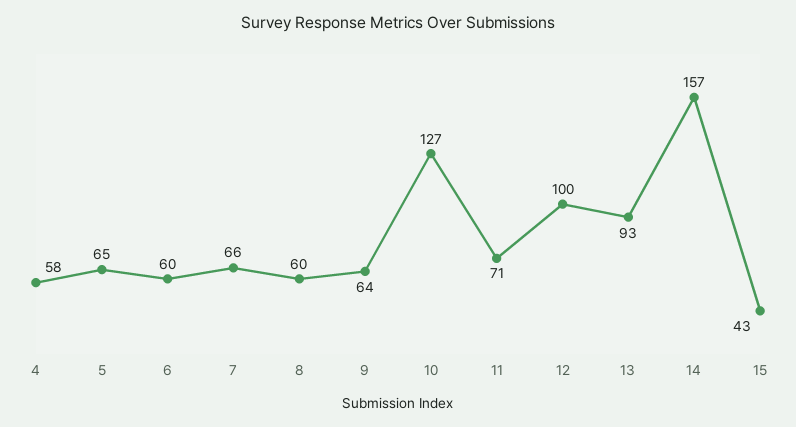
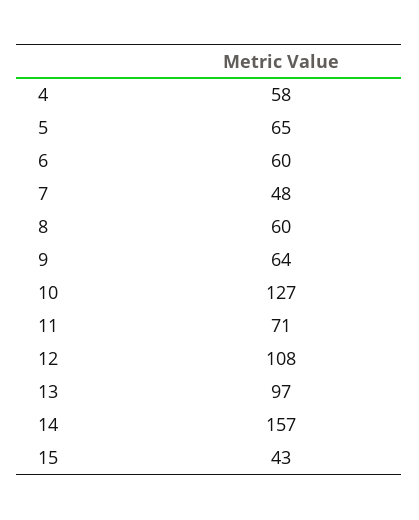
  {
    "4": 58,
    "5": 65,
    "6": 60,
-   "7": 66,
+   "7": 48,
    "8": 60,
    "9": 64,
    "10": 127,
    "11": 71,
-   "12": 100,
+   "12": 108,
-   "13": 93,
+   "13": 97,
    "14": 157,
    "15": 43
  }

